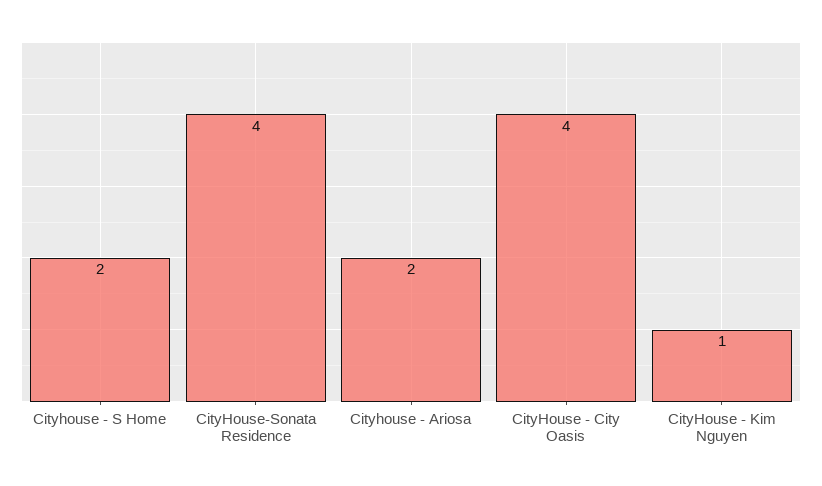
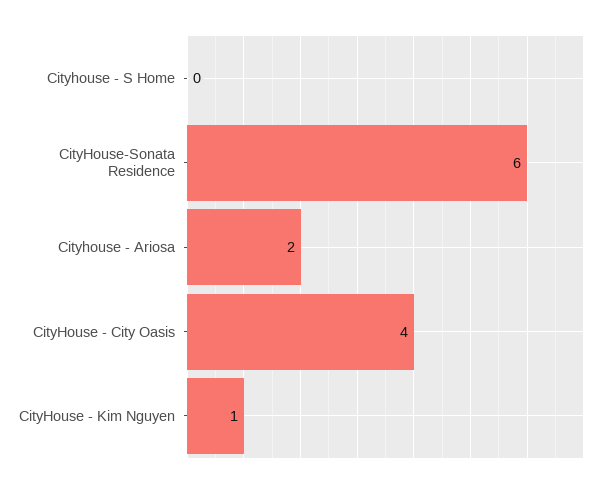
  {
-   "Cityhouse - S Home": 2,
+   "Cityhouse - S Home": 0,
-   "CityHouse-Sonata Residence": 4,
+   "CityHouse-Sonata Residence": 6,
    "Cityhouse - Ariosa": 2,
    "CityHouse - City Oasis": 4,
    "CityHouse - Kim Nguyen": 1
  }

